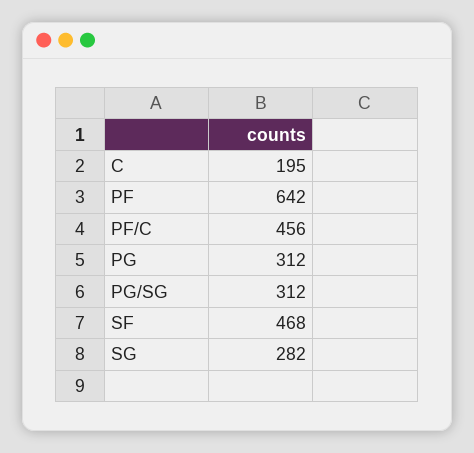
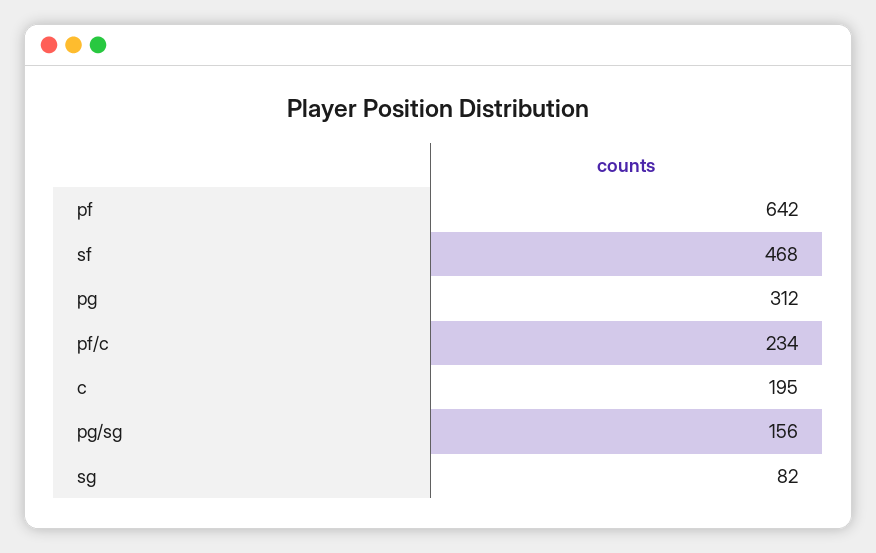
  {
    "C": 195,
    "PF": 642,
-   "PF/C": 456,
+   "PF/C": 234,
    "PG": 312,
-   "PG/SG": 312,
+   "PG/SG": 156,
    "SF": 468,
-   "SG": 282
+   "SG": 82
  }

